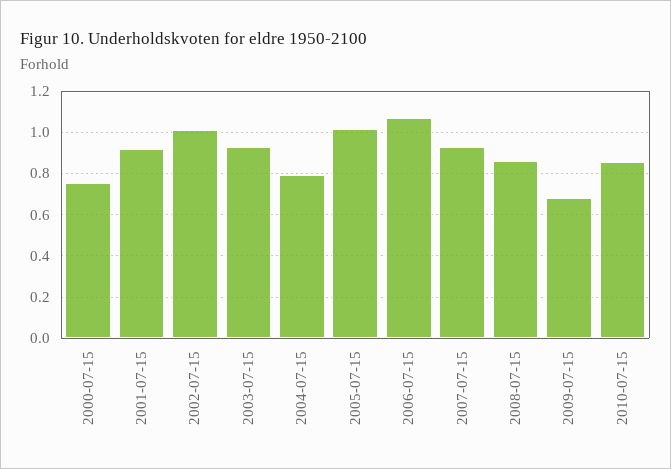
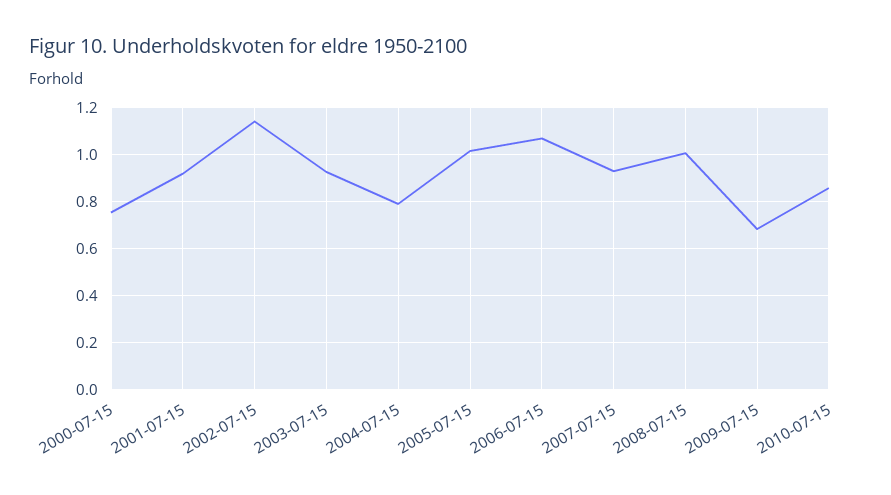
  {
    "2000-07-15": 0.75,
    "2001-07-15": 0.9,
-   "2002-07-15": 1,
+   "2002-07-15": 1.15,
    "2003-07-15": 0.95,
    "2004-07-15": 0.8,
    "2005-07-15": 1,
    "2006-07-15": 1.05,
    "2007-07-15": 0.95,
-   "2008-07-15": 0.85,
+   "2008-07-15": 1,
    "2009-07-15": 0.7,
    "2010-07-15": 0.85
  }

